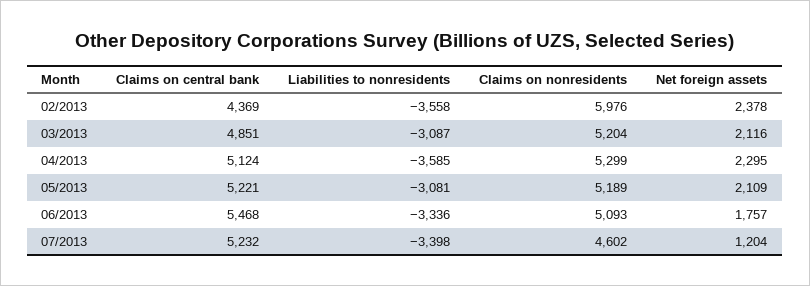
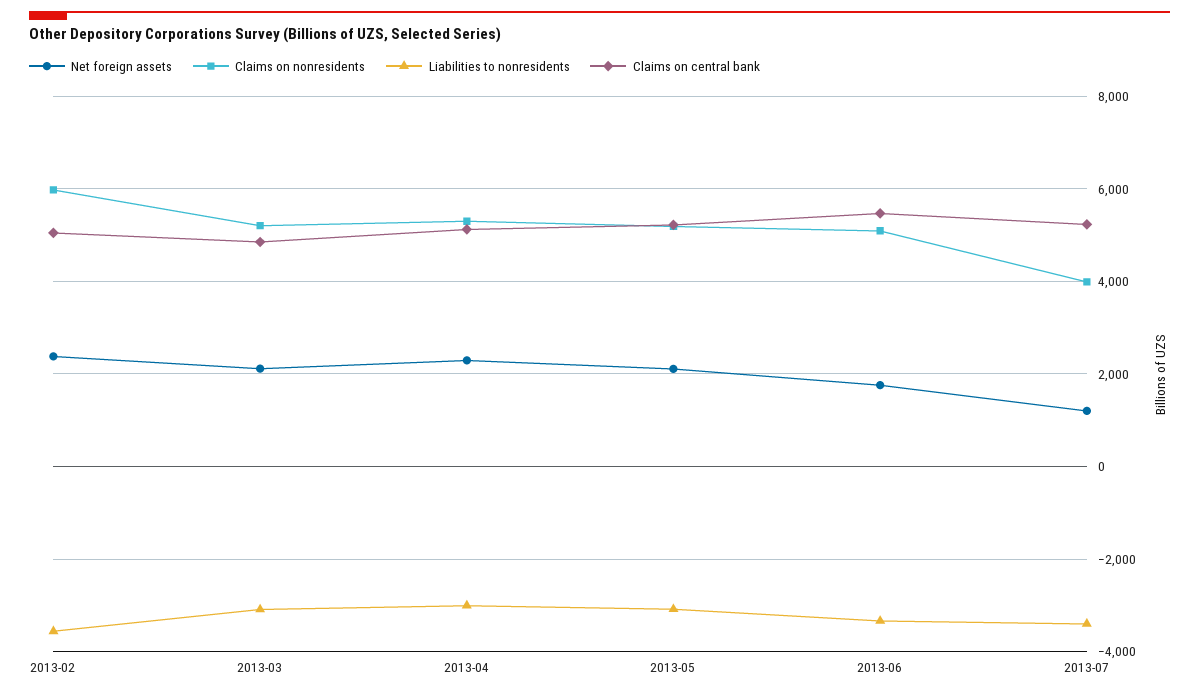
  {
    "Claims on central bank": {
-     "02/2013": 4369,
+     "02/2013": 5000,
      "03/2013": 4851,
      "04/2013": 5124,
      "05/2013": 5221,
      "06/2013": 5468,
      "07/2013": 5232
    },
    "Liabilities to nonresidents": {
      "02/2013": -3558,
      "03/2013": -3087,
-     "04/2013": -3585,
+     "04/2013": -3000,
      "05/2013": -3081,
      "06/2013": -3336,
      "07/2013": -3398
    },
    "Claims on nonresidents": {
      "02/2013": 5976,
      "03/2013": 5204,
      "04/2013": 5299,
      "05/2013": 5189,
      "06/2013": 5093,
-     "07/2013": 4602
+     "07/2013": 4000
    },
    "Net foreign assets": {
      "02/2013": 2378,
      "03/2013": 2116,
      "04/2013": 2295,
      "05/2013": 2109,
      "06/2013": 1757,
      "07/2013": 1204
    }
  }

